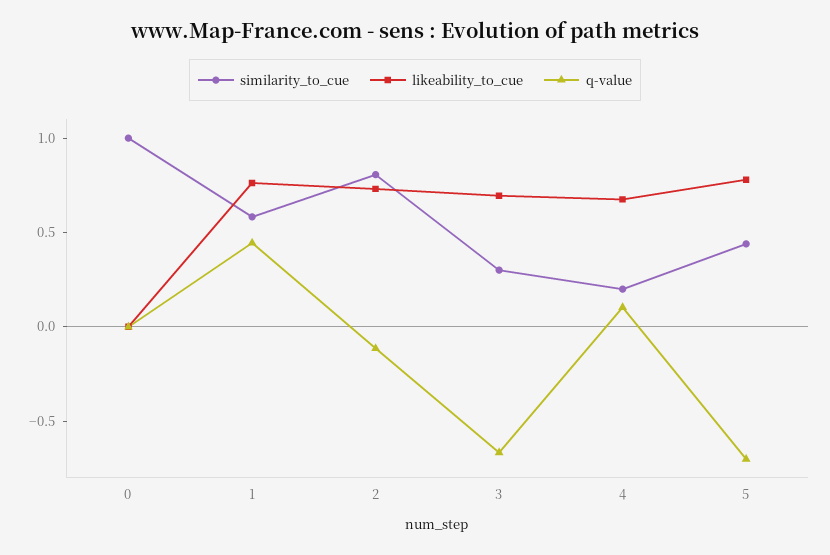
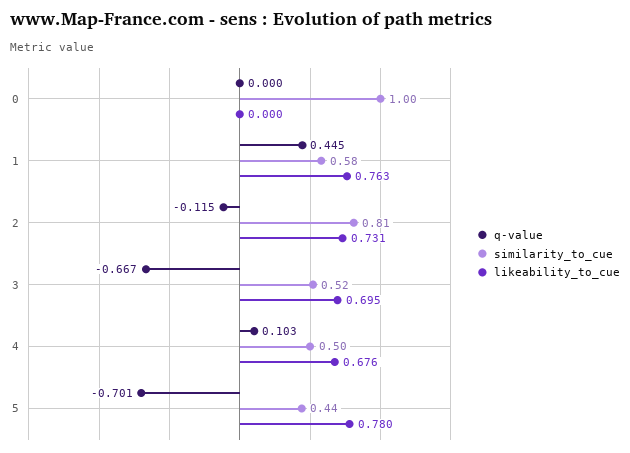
  {
    "similarity_to_cue": {
      "0": 1,
      "1": 0.58,
      "2": 0.81,
-     "3": 0.3,
+     "3": 0.52,
-     "4": 0.2,
+     "4": 0.5,
      "5": 0.44
    },
    "likeability_to_cue": {
      "0": 0,
      "1": 0.763,
      "2": 0.731,
      "3": 0.695,
      "4": 0.676,
      "5": 0.78
    },
    "q-value": {
      "0": 0,
      "1": 0.445,
      "2": -0.115,
      "3": -0.667,
      "4": 0.103,
      "5": -0.701
    }
  }

